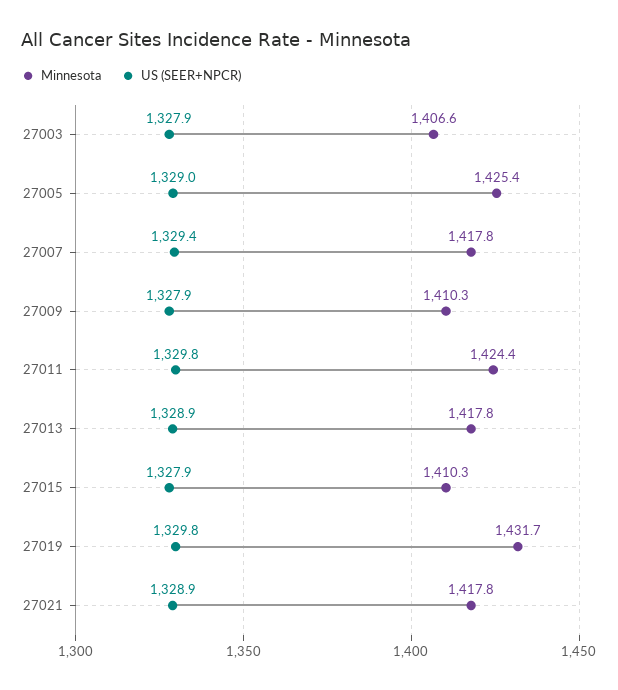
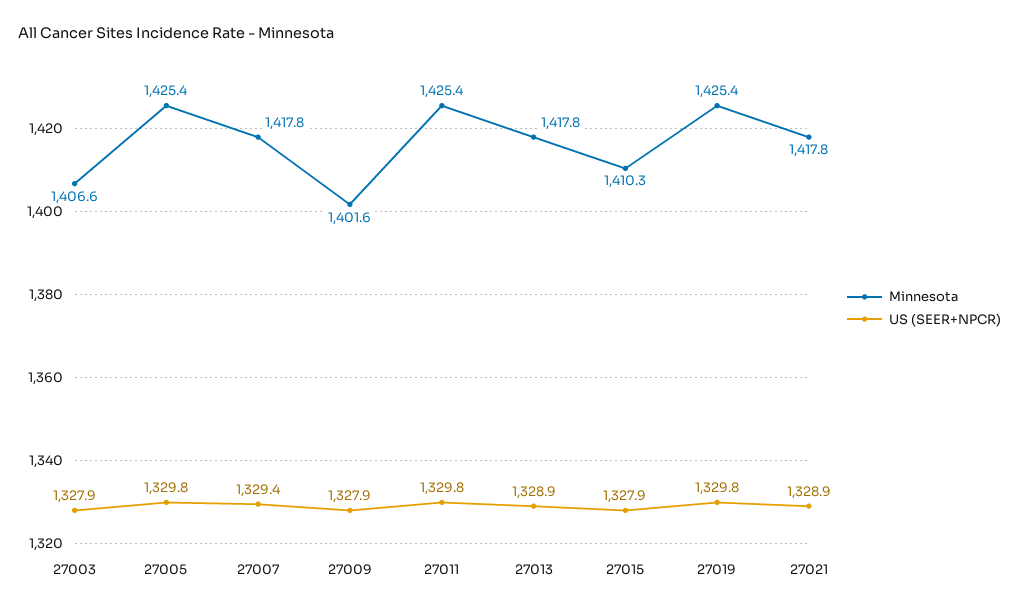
  {
    "Minnesota": {
      "27003": 1406.6,
      "27005": 1425.4,
      "27007": 1417.8,
-     "27009": 1410.3,
+     "27009": 1401.6,
-     "27011": 1424.4,
+     "27011": 1425.4,
      "27013": 1417.8,
      "27015": 1410.3,
-     "27019": 1431.7,
+     "27019": 1425.4,
      "27021": 1417.8
    },
    "US (SEER+NPCR)": {
      "27003": 1327.9,
-     "27005": 1329,
+     "27005": 1329.8,
      "27007": 1329.4,
      "27009": 1327.9,
      "27011": 1329.8,
      "27013": 1328.9,
      "27015": 1327.9,
      "27019": 1329.8,
      "27021": 1328.9
    }
  }

